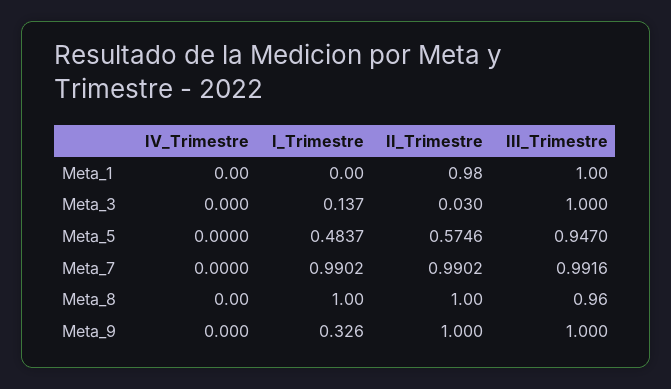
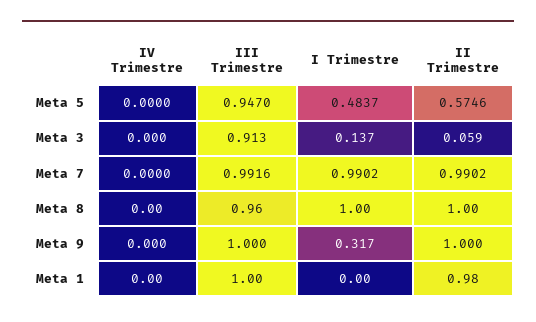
  {
    "IV_Trimestre": {
      "Meta_1": 0,
      "Meta_3": 0,
      "Meta_5": 0,
      "Meta_7": 0,
      "Meta_8": 0,
      "Meta_9": 0
    },
    "I_Trimestre": {
      "Meta_1": 0,
      "Meta_3": 0.137,
      "Meta_5": 0.4837,
      "Meta_7": 0.9902,
      "Meta_8": 1,
-     "Meta_9": 0.326
+     "Meta_9": 0.317
    },
    "II_Trimestre": {
      "Meta_1": 0.98,
-     "Meta_3": 0.03,
+     "Meta_3": 0.059,
      "Meta_5": 0.5746,
      "Meta_7": 0.9902,
      "Meta_8": 1,
      "Meta_9": 1
    },
    "III_Trimestre": {
      "Meta_1": 1,
-     "Meta_3": 1,
+     "Meta_3": 0.913,
      "Meta_5": 0.947,
      "Meta_7": 0.9916,
      "Meta_8": 0.96,
      "Meta_9": 1
    }
  }

